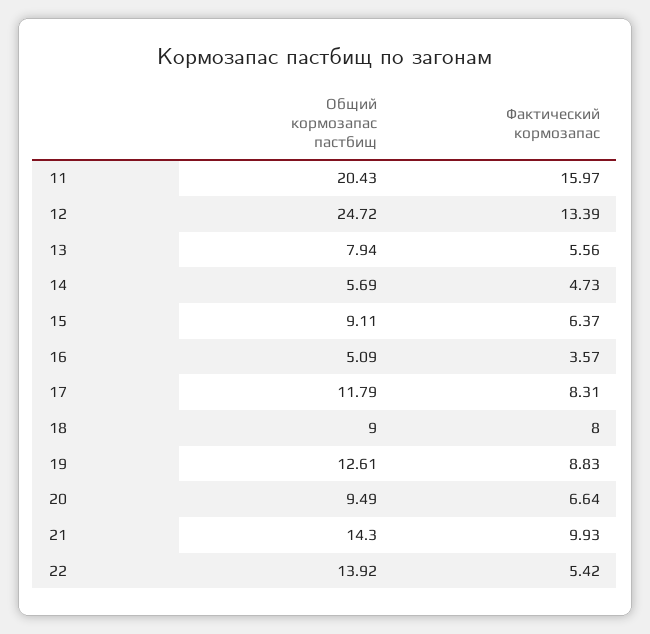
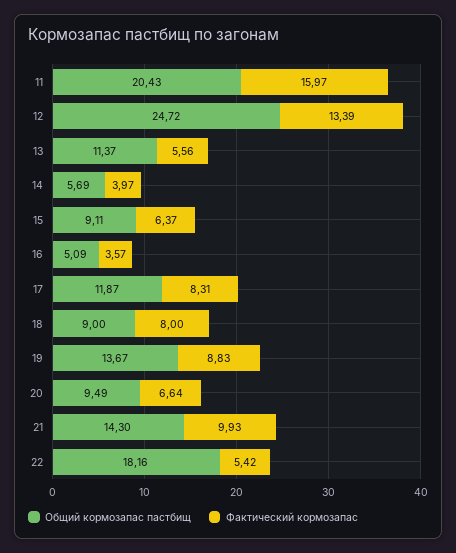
  {
    "Общий кормозапас пастбищ": {
      "11": 20.43,
      "12": 24.72,
-     "13": 7.94,
+     "13": 11.37,
      "14": 5.69,
      "15": 9.11,
      "16": 5.09,
-     "17": 11.79,
+     "17": 11.87,
      "18": 9,
-     "19": 12.61,
+     "19": 13.67,
      "20": 9.49,
      "21": 14.3,
-     "22": 13.92
+     "22": 18.16
    },
    "Фактический кормозапас": {
      "11": 15.97,
      "12": 13.39,
      "13": 5.56,
-     "14": 4.73,
+     "14": 3.97,
      "15": 6.37,
      "16": 3.57,
      "17": 8.31,
      "18": 8,
      "19": 8.83,
      "20": 6.64,
      "21": 9.93,
      "22": 5.42
    }
  }

